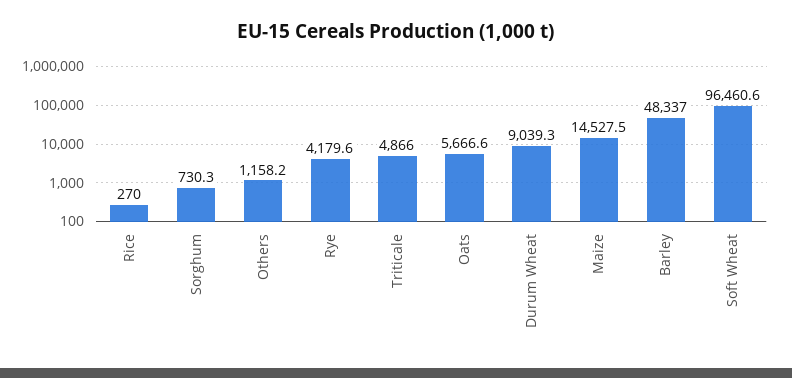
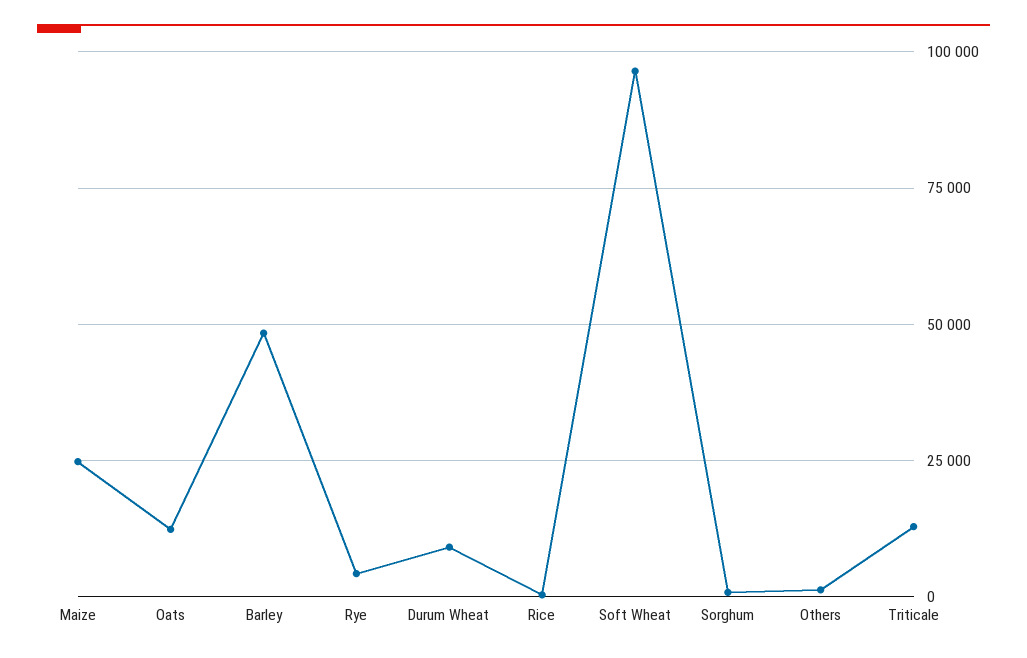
  {
    "Rice": 270,
    "Sorghum": 730.3,
    "Others": 1158.2,
    "Rye": 4179.6,
-   "Triticale": 4866,
+   "Triticale": 12500,
-   "Oats": 5666.6,
+   "Oats": 12500,
    "Durum Wheat": 9039.3,
-   "Maize": 14527.5,
+   "Maize": 25000,
    "Barley": 48337,
    "Soft Wheat": 96460.6
  }

